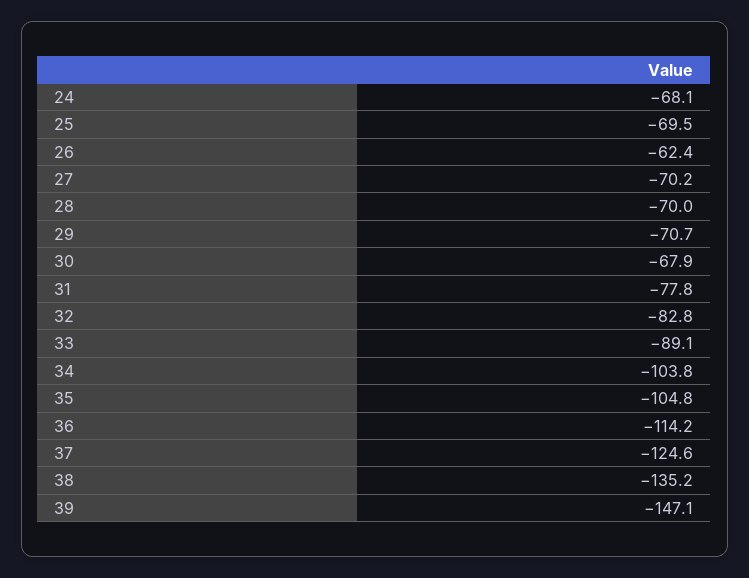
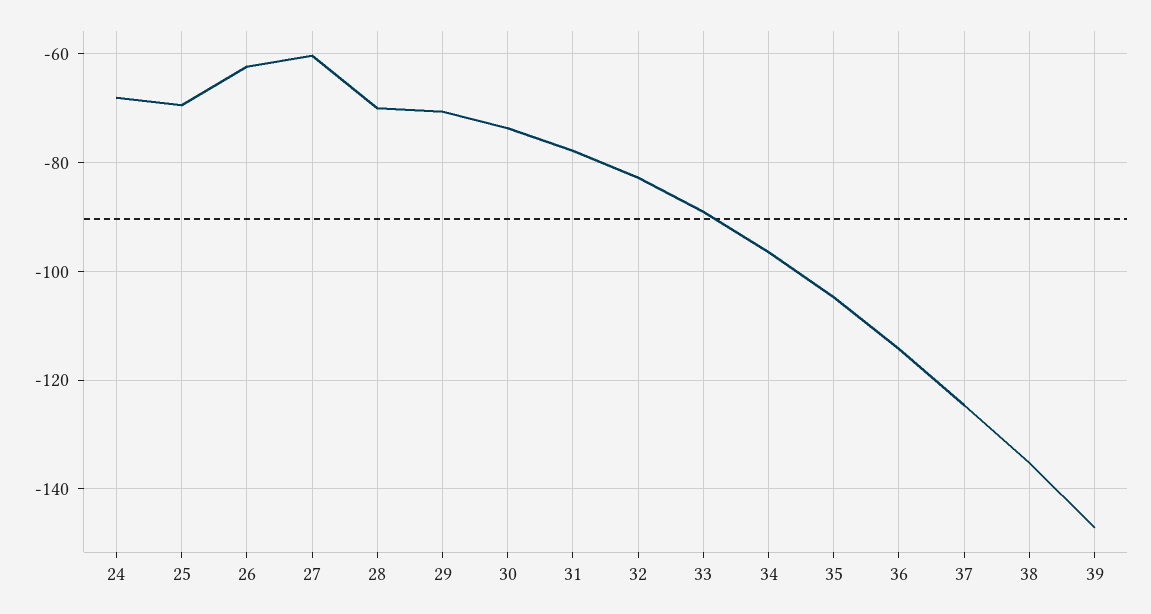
  {
    "24": -68.1,
    "25": -69.5,
    "26": -62.4,
-   "27": -70.2,
+   "27": -60,
    "28": -70,
    "29": -70.7,
-   "30": -67.9,
+   "30": -74,
    "31": -77.8,
    "32": -82.8,
    "33": -89.1,
-   "34": -103.8,
+   "34": -96,
    "35": -104.8,
    "36": -114.2,
    "37": -124.6,
    "38": -135.2,
    "39": -147.1
  }

